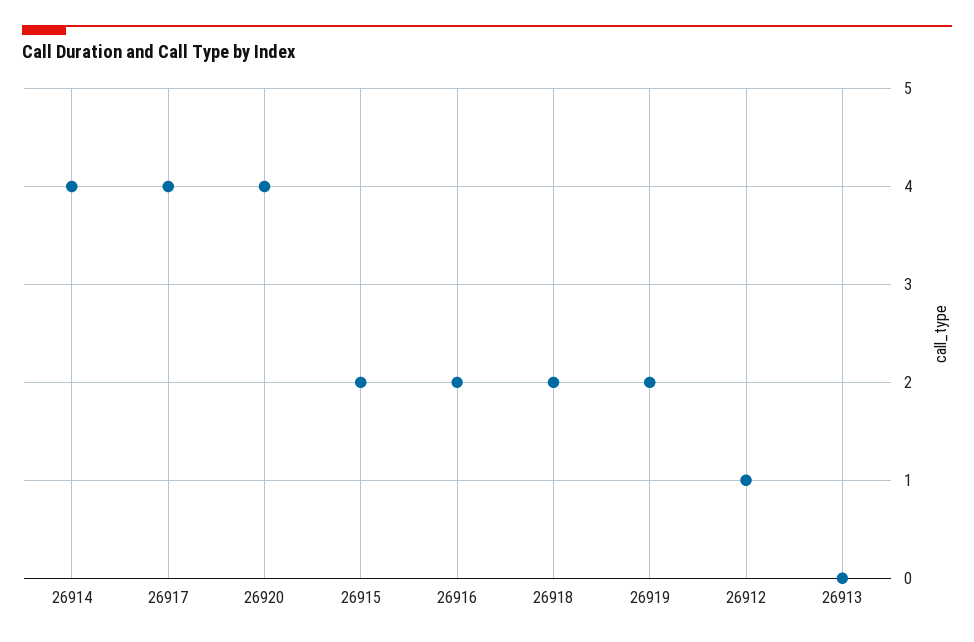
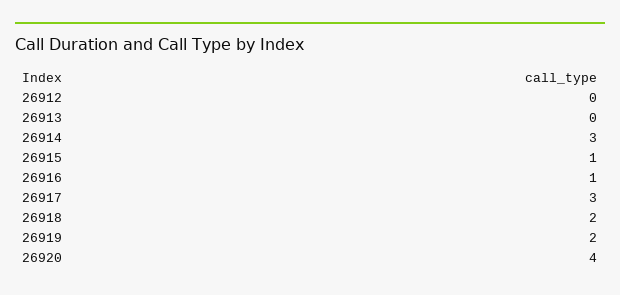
  {
-   "26914": 4,
+   "26914": 3,
-   "26917": 4,
+   "26917": 3,
    "26920": 4,
-   "26915": 2,
+   "26915": 1,
-   "26916": 2,
+   "26916": 1,
    "26918": 2,
    "26919": 2,
-   "26912": 1,
+   "26912": 0,
    "26913": 0
  }

